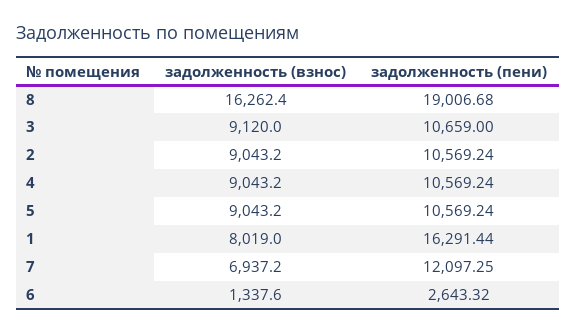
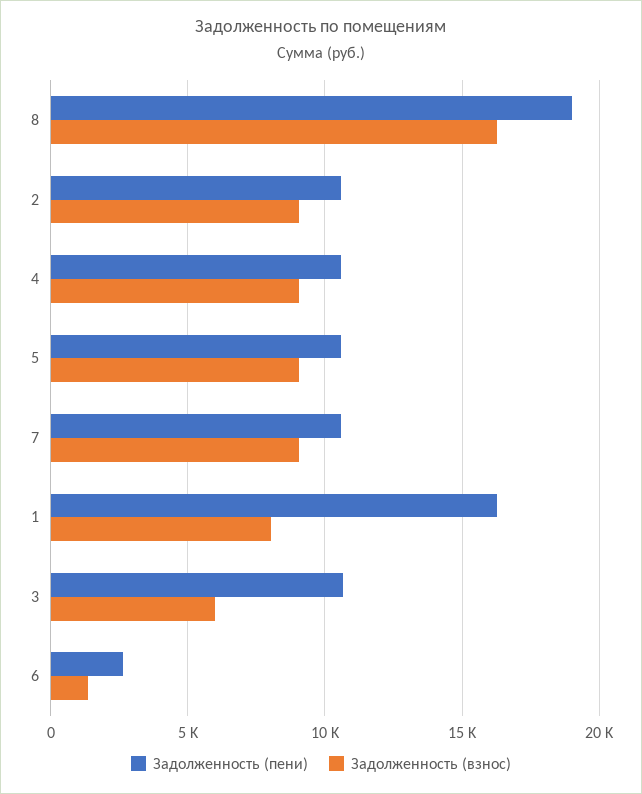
  {
    "задолженность (взнос)": {
      "8": 16262.4,
-     "3": 9120,
+     "3": 6000,
      "2": 9043.2,
      "4": 9043.2,
      "5": 9043.2,
      "1": 8019,
-     "7": 6937.2,
+     "7": 9000,
      "6": 1337.6
    },
    "задолженность (пени)": {
      "8": 19006.68,
      "3": 10659,
      "2": 10569.24,
      "4": 10569.24,
      "5": 10569.24,
      "1": 16291.44,
-     "7": 12097.25,
+     "7": 10500,
      "6": 2643.32
    }
  }

